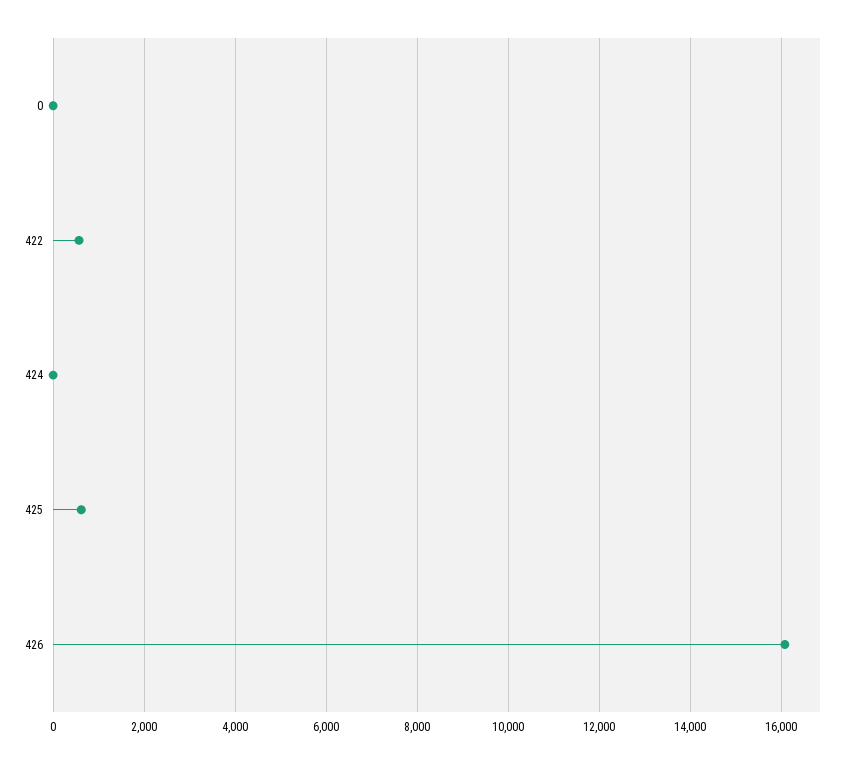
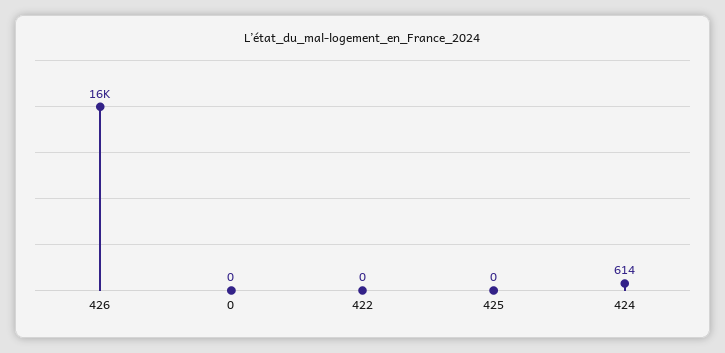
  {
    "0": 0,
-   "422": 600,
+   "422": 0,
-   "424": 0,
+   "424": 614,
-   "425": 600,
+   "425": 0,
    "426": 16000
  }

